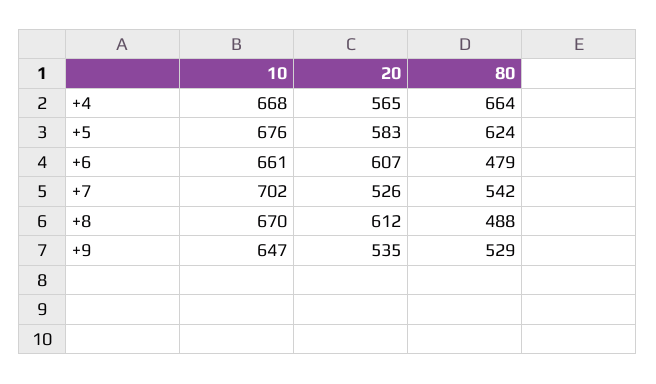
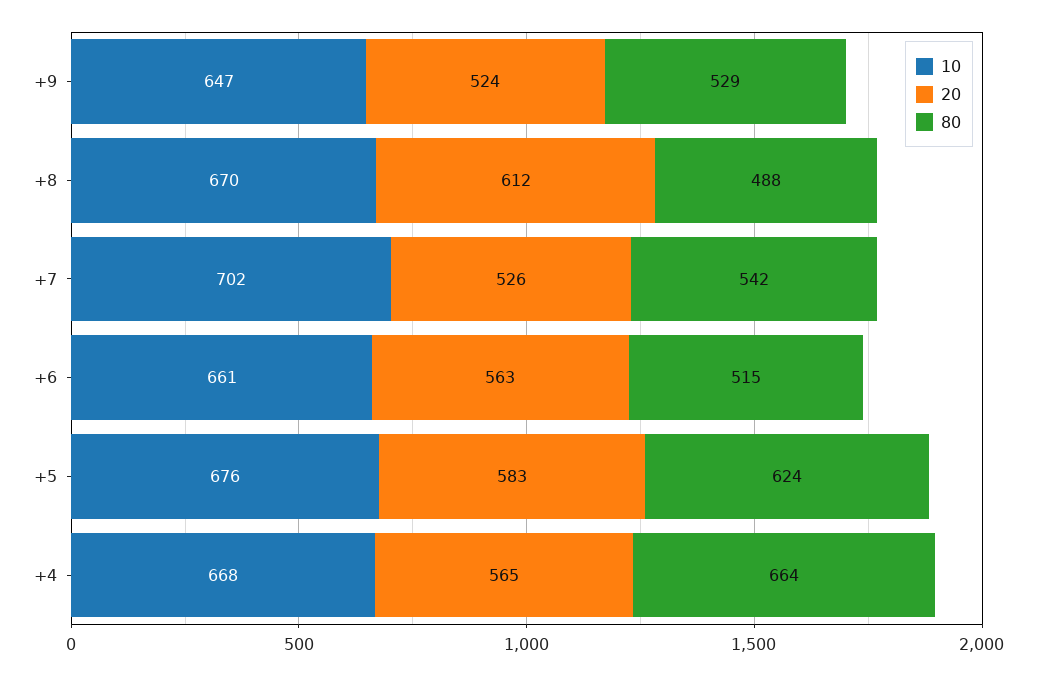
  {
    "10": {
      "+4": 668,
      "+5": 676,
      "+6": 661,
      "+7": 702,
      "+8": 670,
      "+9": 647
    },
    "20": {
      "+4": 565,
      "+5": 583,
-     "+6": 607,
+     "+6": 563,
      "+7": 526,
      "+8": 612,
-     "+9": 535
+     "+9": 524
    },
    "80": {
      "+4": 664,
      "+5": 624,
-     "+6": 479,
+     "+6": 515,
      "+7": 542,
      "+8": 488,
      "+9": 529
    }
  }

